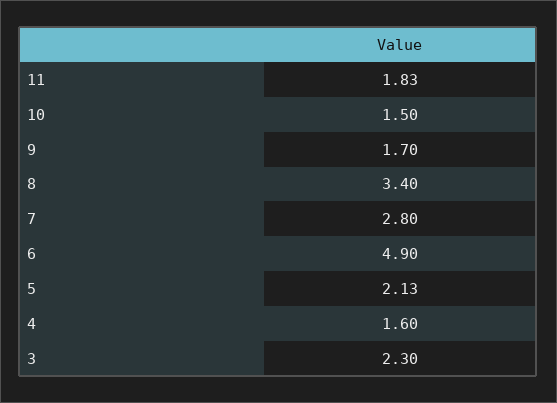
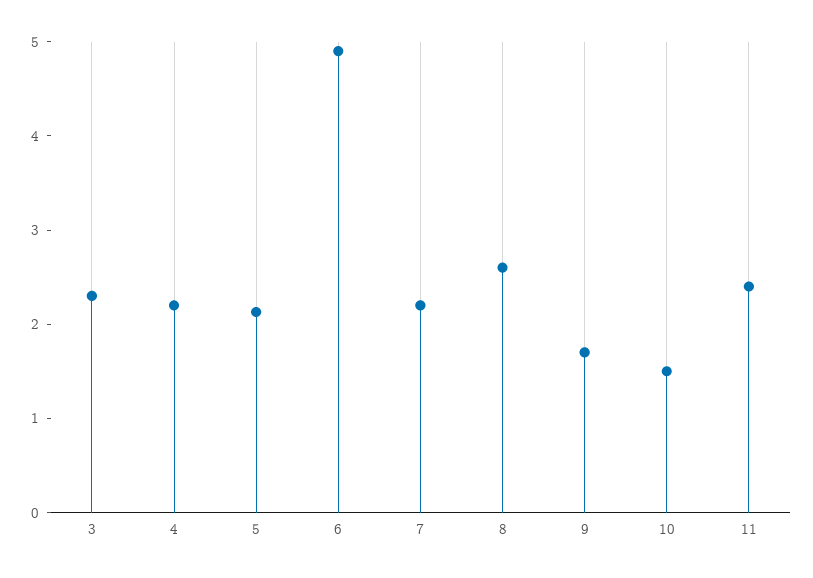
  {
-   "11": 1.83,
+   "11": 2.4,
    "10": 1.5,
    "9": 1.7,
-   "8": 3.4,
+   "8": 2.6,
-   "7": 2.8,
+   "7": 2.2,
    "6": 4.9,
    "5": 2.13,
-   "4": 1.6,
+   "4": 2.2,
    "3": 2.3
  }

